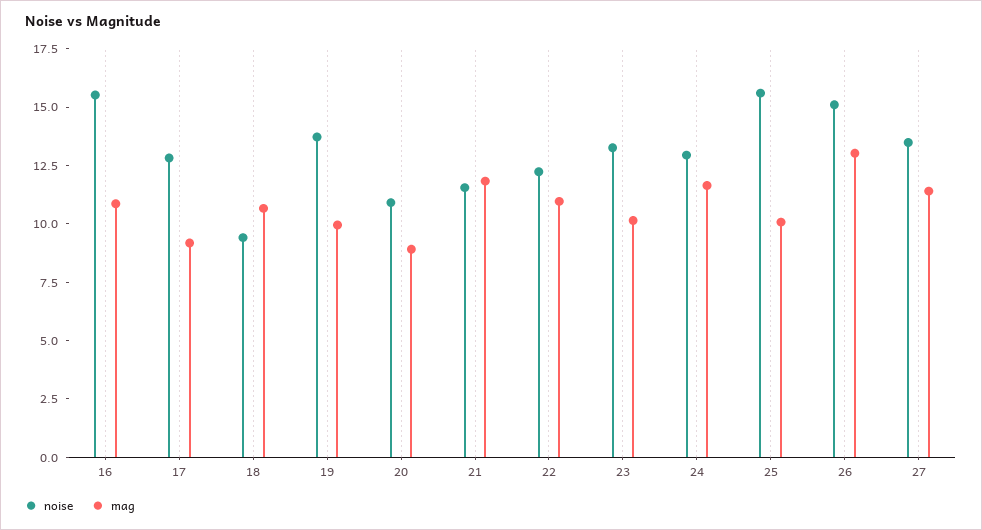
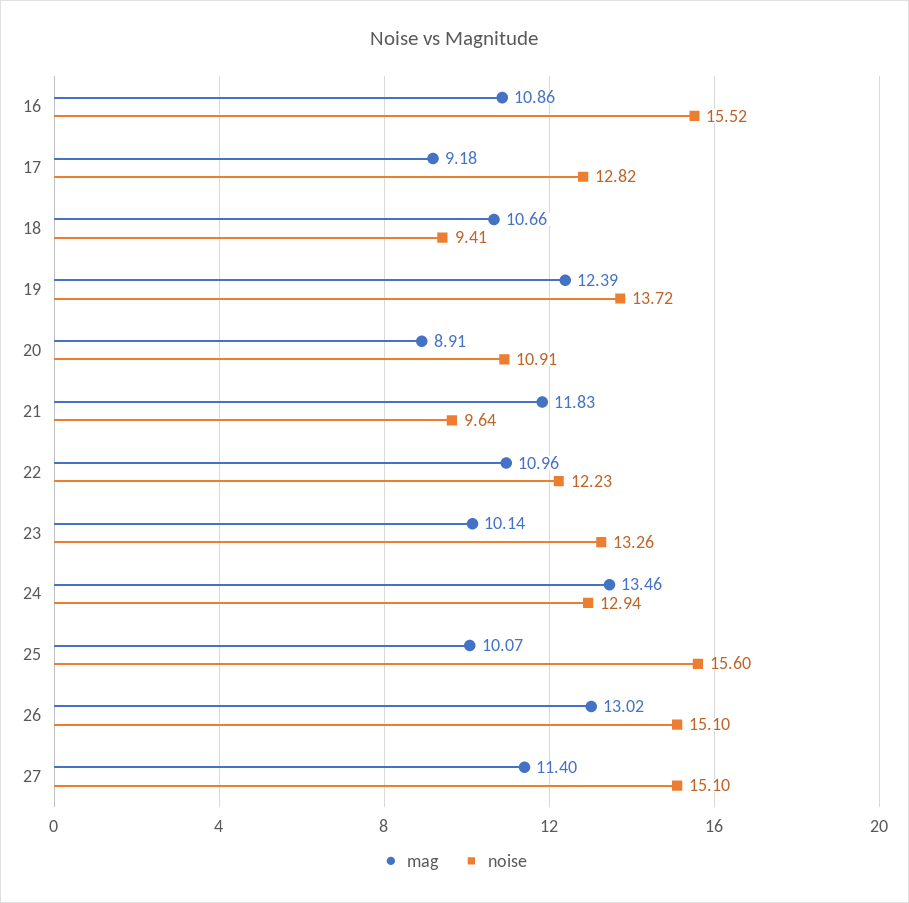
  {
    "noise": {
      "16": 15.52,
      "17": 12.82,
      "18": 9.41,
      "19": 13.72,
      "20": 10.91,
-     "21": 11.5,
+     "21": 9.64,
      "22": 12.23,
      "23": 13.26,
      "24": 12.94,
      "25": 15.6,
      "26": 15.1,
-     "27": 13.5
+     "27": 15.1
    },
    "mag": {
      "16": 10.86,
      "17": 9.18,
      "18": 10.66,
-     "19": 10,
+     "19": 12.39,
      "20": 8.91,
      "21": 11.83,
      "22": 10.96,
      "23": 10.14,
-     "24": 11.5,
+     "24": 13.46,
      "25": 10.07,
      "26": 13.02,
      "27": 11.4
    }
  }

